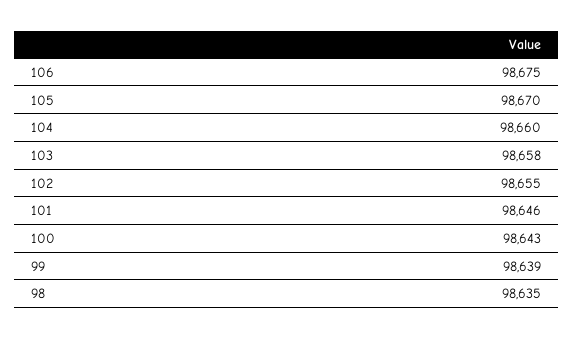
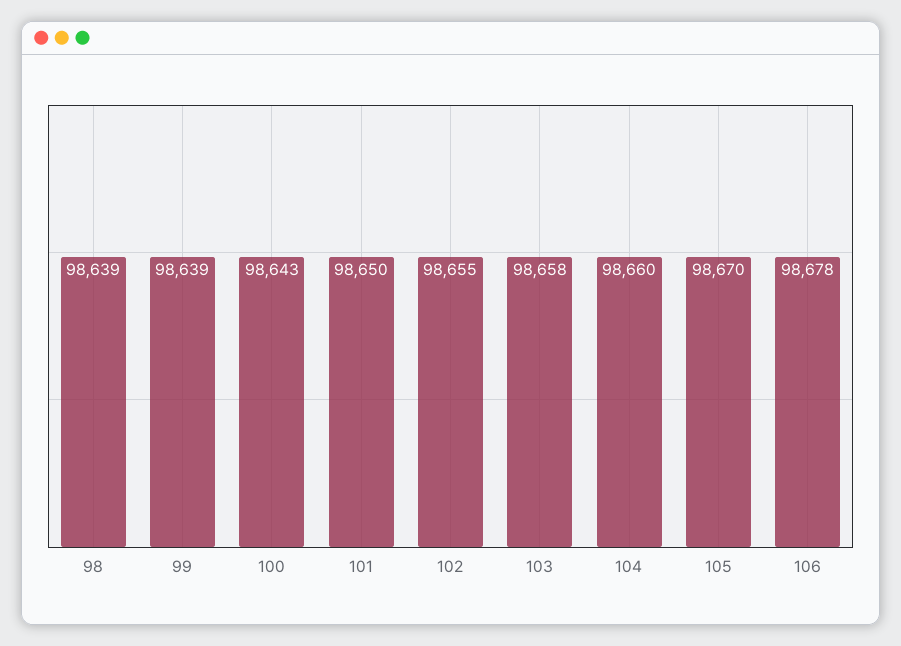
  {
-   "106": 98675,
+   "106": 98678,
    "105": 98670,
    "104": 98660,
    "103": 98658,
    "102": 98655,
-   "101": 98646,
+   "101": 98650,
    "100": 98643,
    "99": 98639,
-   "98": 98635
+   "98": 98639
  }

